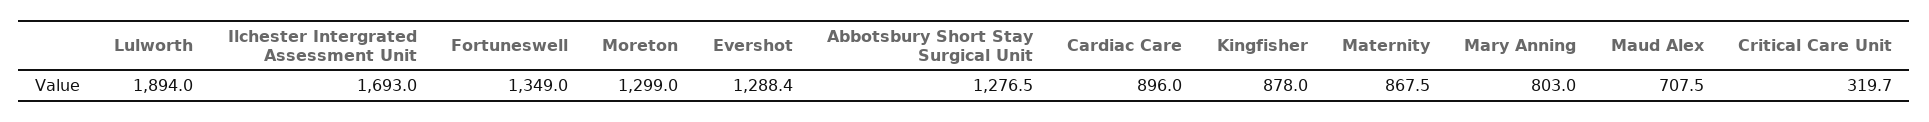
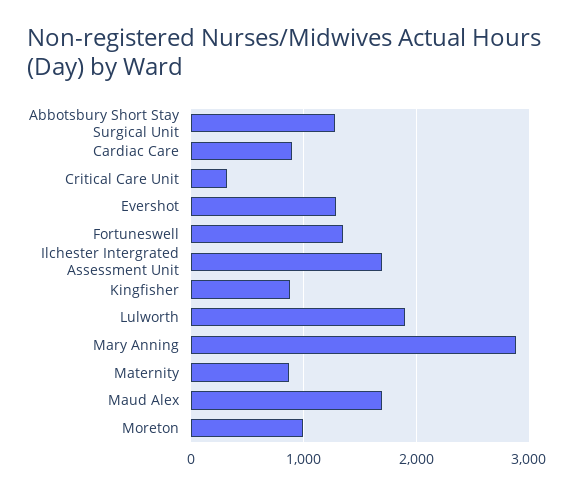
  {
    "Lulworth": 1894,
    "Ilchester Intergrated Assessment Unit": 1693,
    "Fortuneswell": 1349,
-   "Moreton": 1299,
+   "Moreton": 1000,
    "Evershot": 1288.4,
    "Abbotsbury Short Stay Surgical Unit": 1276.5,
    "Cardiac Care": 896,
    "Kingfisher": 878,
    "Maternity": 867.5,
-   "Mary Anning": 803,
+   "Mary Anning": 2900,
-   "Maud Alex": 707.5,
+   "Maud Alex": 1700,
    "Critical Care Unit": 319.7
  }

